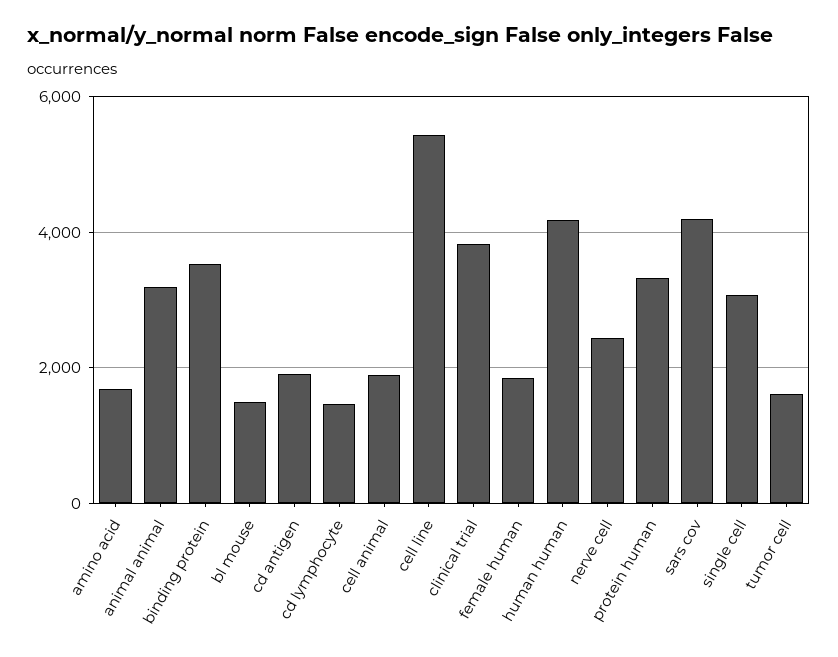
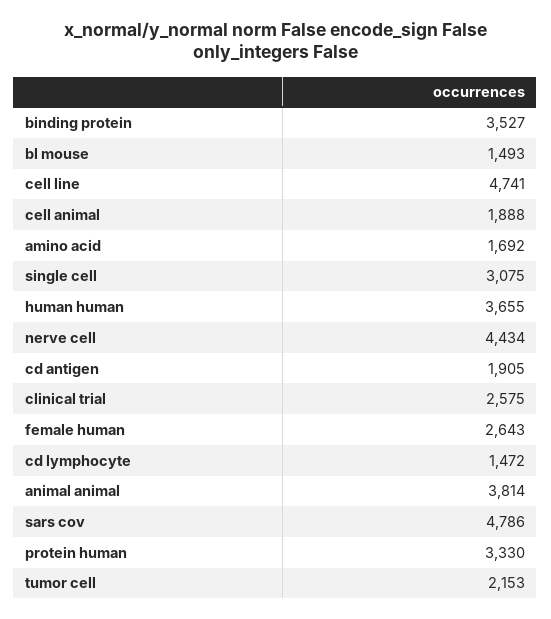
  {
    "amino acid": 1692,
-   "animal animal": 3200,
+   "animal animal": 3814,
    "binding protein": 3527,
    "bl mouse": 1493,
    "cd antigen": 1905,
    "cd lymphocyte": 1472,
    "cell animal": 1888,
-   "cell line": 5400,
+   "cell line": 4741,
-   "clinical trial": 3800,
+   "clinical trial": 2575,
-   "female human": 1800,
+   "female human": 2643,
-   "human human": 4200,
+   "human human": 3655,
-   "nerve cell": 2400,
+   "nerve cell": 4434,
    "protein human": 3330,
-   "sars cov": 4200,
+   "sars cov": 4786,
    "single cell": 3075,
-   "tumor cell": 1600
+   "tumor cell": 2153
  }

